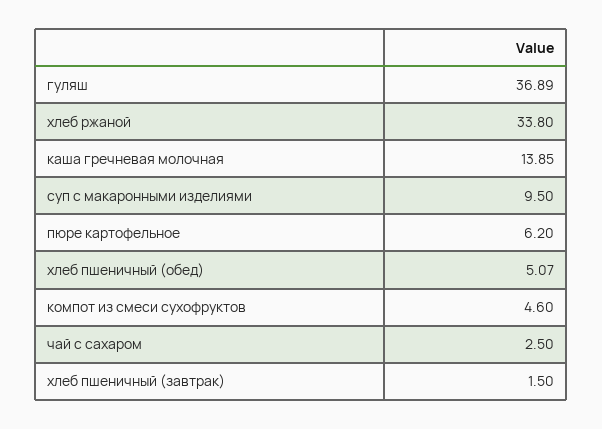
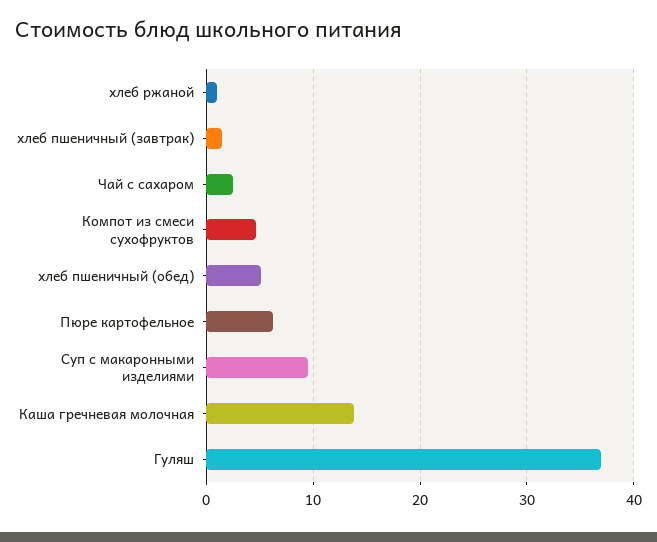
  {
    "гуляш": 36.89,
-   "хлеб ржаной": 33.8,
+   "хлеб ржаной": 1,
    "каша гречневая молочная": 13.85,
    "суп с макаронными изделиями": 9.5,
    "пюре картофельное": 6.2,
    "хлеб пшеничный (обед)": 5.07,
    "компот из смеси сухофруктов": 4.6,
    "чай с сахаром": 2.5,
    "хлеб пшеничный (завтрак)": 1.5
  }

